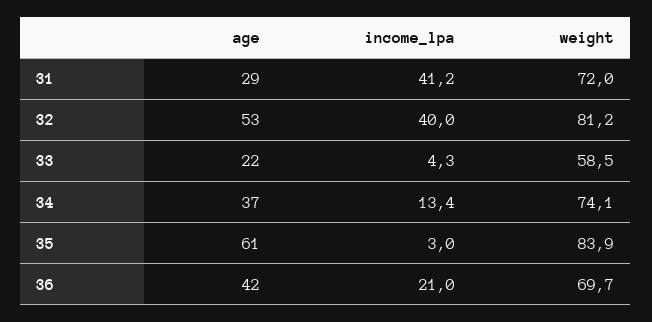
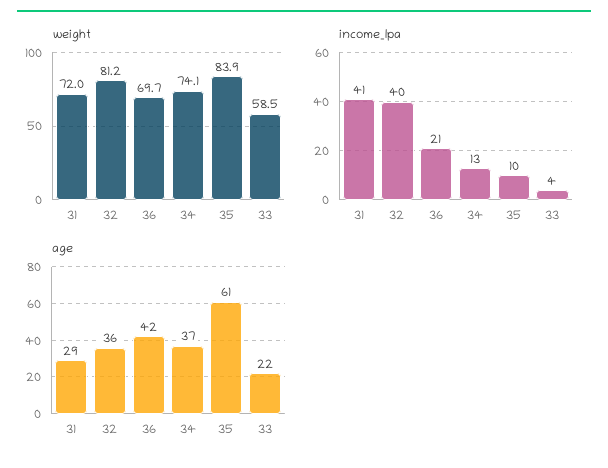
  {
    "age": {
      "31": 29,
-     "32": 53,
+     "32": 36,
      "33": 22,
      "34": 37,
      "35": 61,
      "36": 42
    },
    "income_lpa": {
      "31": 41.2,
      "32": 40,
      "33": 4.3,
      "34": 13.4,
-     "35": 3,
+     "35": 10,
      "36": 21
    },
    "weight": {
      "31": 72,
      "32": 81.2,
      "33": 58.5,
      "34": 74.1,
      "35": 83.9,
      "36": 69.7
    }
  }

